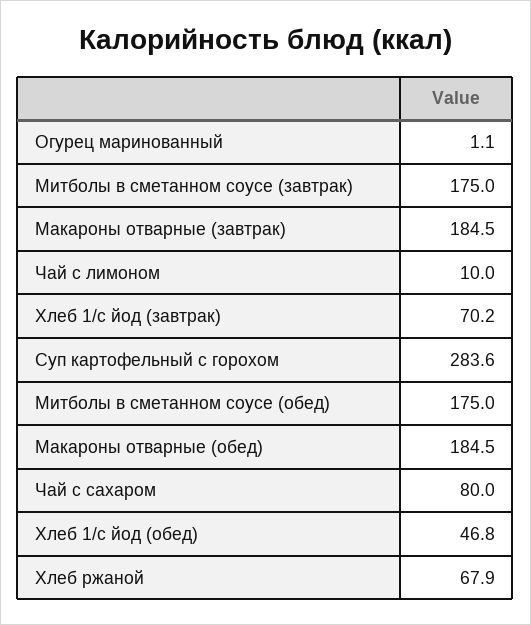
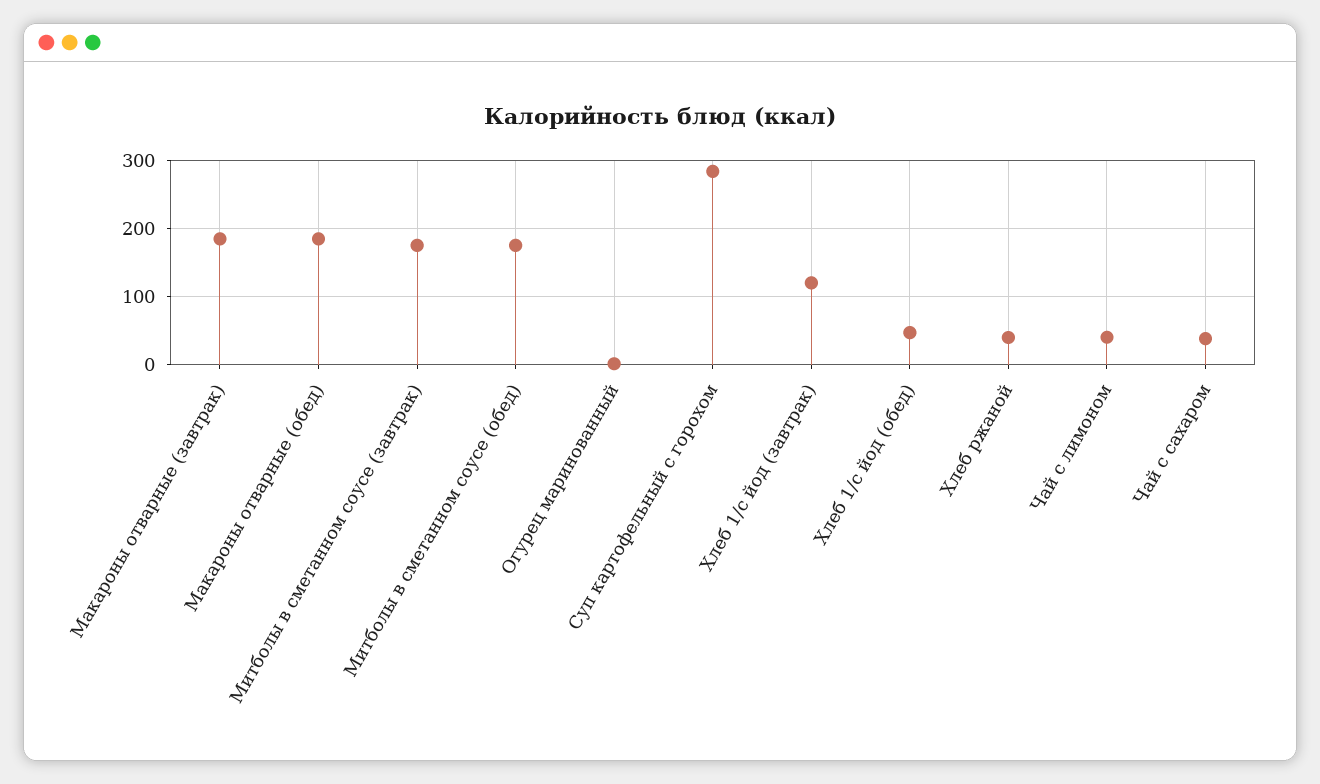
  {
    "Огурец маринованный": 1.1,
    "Митболы в сметанном соусе (завтрак)": 175,
    "Макароны отварные (завтрак)": 184.5,
-   "Чай с лимоном": 10,
+   "Чай с лимоном": 40,
-   "Хлеб 1/с йод (завтрак)": 70.2,
+   "Хлеб 1/с йод (завтрак)": 120,
    "Суп картофельный с горохом": 283.6,
    "Митболы в сметанном соусе (обед)": 175,
    "Макароны отварные (обед)": 184.5,
-   "Чай с сахаром": 80,
+   "Чай с сахаром": 40,
    "Хлеб 1/с йод (обед)": 46.8,
-   "Хлеб ржаной": 67.9
+   "Хлеб ржаной": 40
  }

